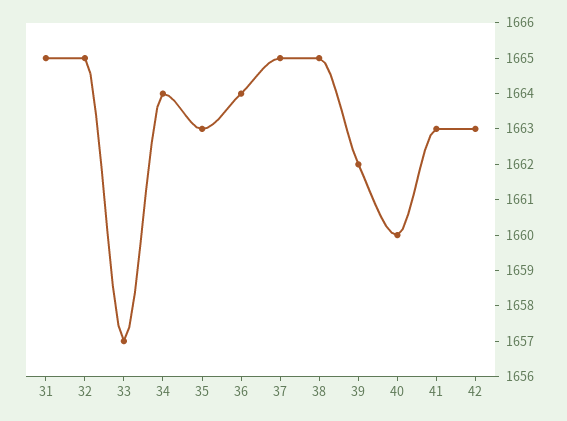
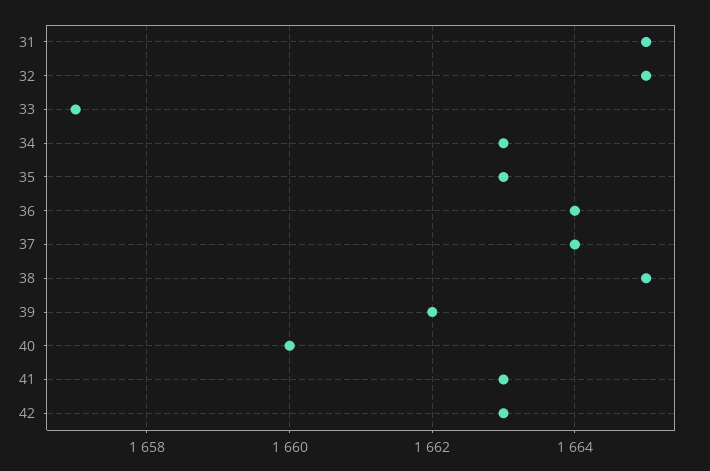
  {
    "31": 1665,
    "32": 1665,
    "33": 1657,
-   "34": 1664,
+   "34": 1663,
    "35": 1663,
    "36": 1664,
-   "37": 1665,
+   "37": 1664,
    "38": 1665,
    "39": 1662,
    "40": 1660,
    "41": 1663,
    "42": 1663
  }

